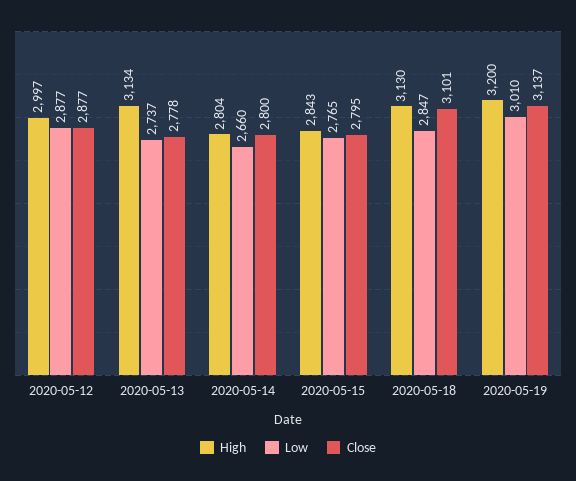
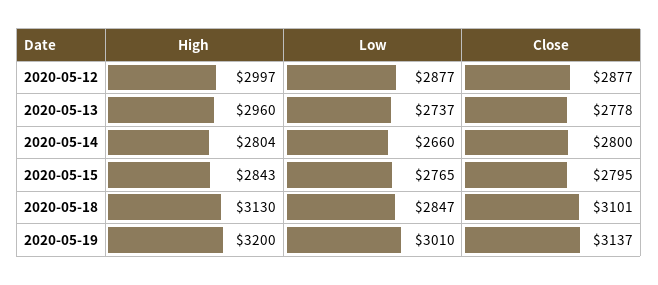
  {
    "High": {
      "2020-05-12": 2997,
-     "2020-05-13": 3134,
+     "2020-05-13": 2960,
      "2020-05-14": 2804,
      "2020-05-15": 2843,
      "2020-05-18": 3130,
      "2020-05-19": 3200
    },
    "Low": {
      "2020-05-12": 2877,
      "2020-05-13": 2737,
      "2020-05-14": 2660,
      "2020-05-15": 2765,
      "2020-05-18": 2847,
      "2020-05-19": 3010
    },
    "Close": {
      "2020-05-12": 2877,
      "2020-05-13": 2778,
      "2020-05-14": 2800,
      "2020-05-15": 2795,
      "2020-05-18": 3101,
      "2020-05-19": 3137
    }
  }

